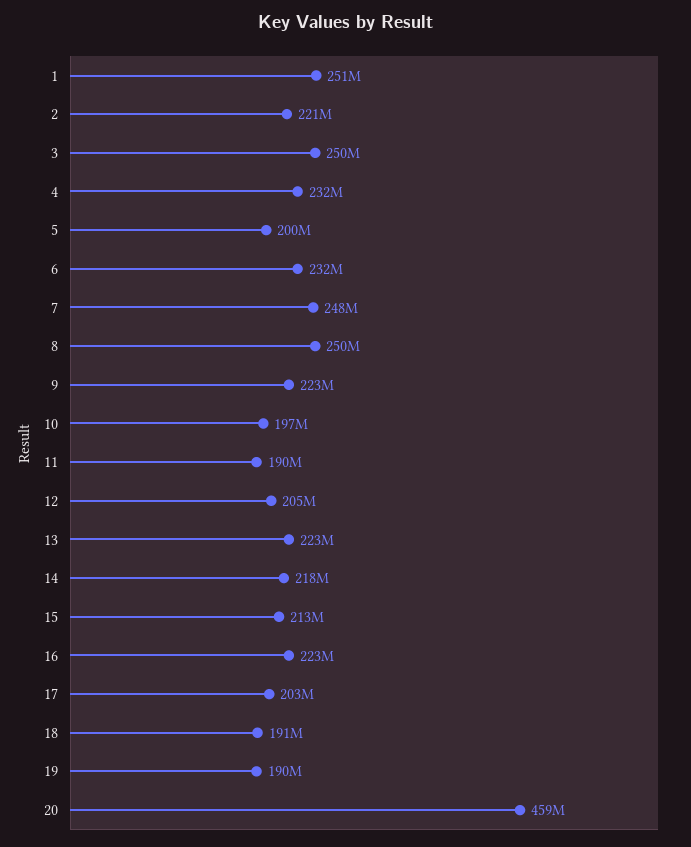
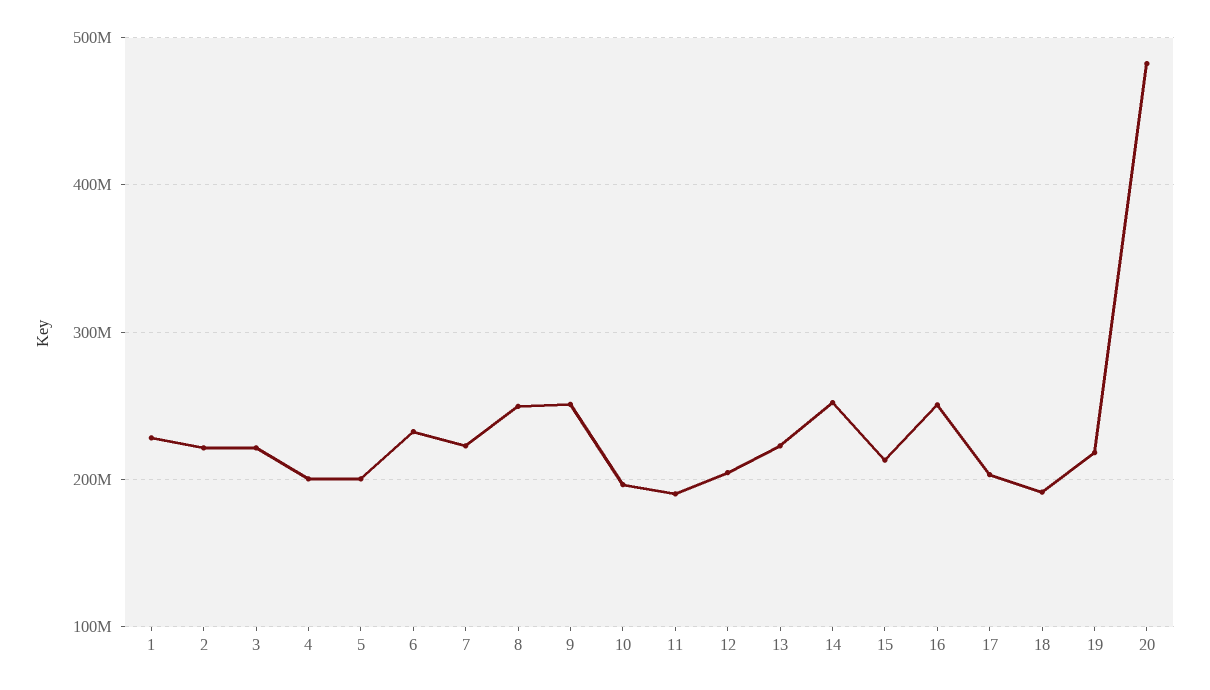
  {
-   "1": 251000000,
+   "1": 230000000,
    "2": 221000000,
-   "3": 250000000,
+   "3": 220000000,
-   "4": 232000000,
+   "4": 200000000,
    "5": 200000000,
    "6": 232000000,
-   "7": 248000000,
+   "7": 220000000,
    "8": 250000000,
-   "9": 223000000,
+   "9": 250000000,
    "10": 197000000,
    "11": 190000000,
    "12": 205000000,
    "13": 223000000,
-   "14": 218000000,
+   "14": 250000000,
    "15": 213000000,
-   "16": 223000000,
+   "16": 250000000,
    "17": 203000000,
    "18": 191000000,
-   "19": 190000000,
+   "19": 220000000,
-   "20": 459000000
+   "20": 480000000
  }

